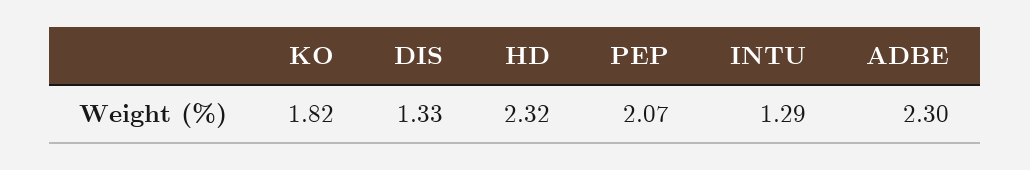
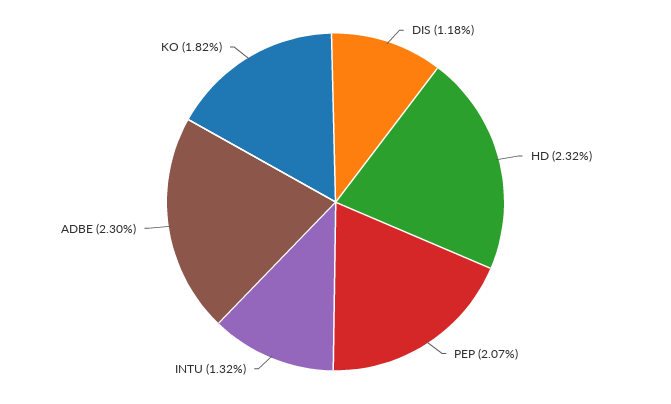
  {
    "KO": 1.82,
-   "DIS": 1.33,
+   "DIS": 1.18,
    "HD": 2.32,
    "PEP": 2.07,
-   "INTU": 1.29,
+   "INTU": 1.32,
    "ADBE": 2.3
  }

